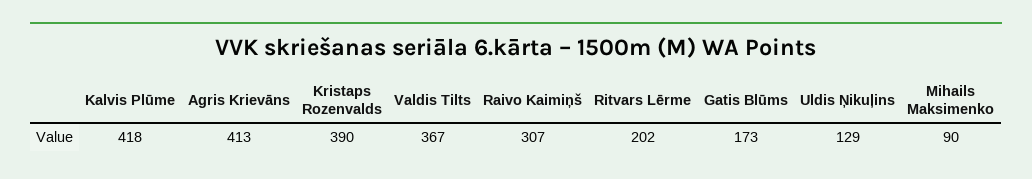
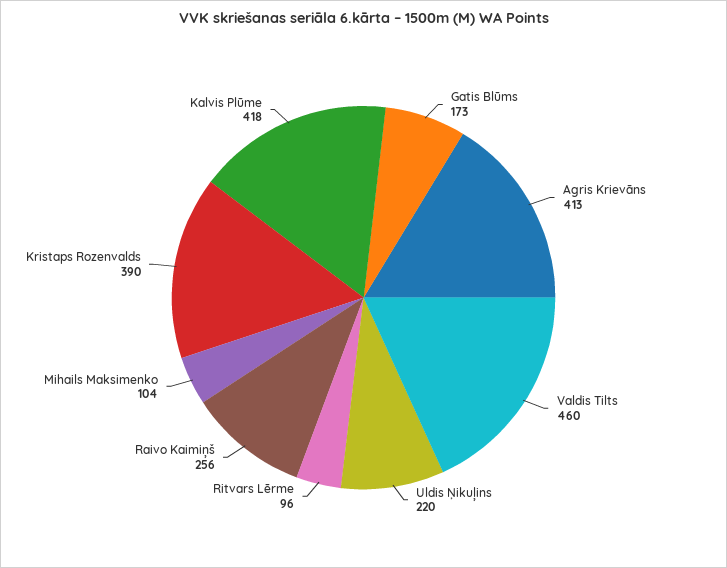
  {
    "Kalvis Plūme": 418,
    "Agris Krievāns": 413,
    "Kristaps Rozenvalds": 390,
-   "Valdis Tilts": 367,
+   "Valdis Tilts": 460,
-   "Raivo Kaimiņš": 307,
+   "Raivo Kaimiņš": 256,
-   "Ritvars Lērme": 202,
+   "Ritvars Lērme": 96,
    "Gatis Blūms": 173,
-   "Uldis Ņikuļins": 129,
+   "Uldis Ņikuļins": 220,
-   "Mihails Maksimenko": 90
+   "Mihails Maksimenko": 104
  }

